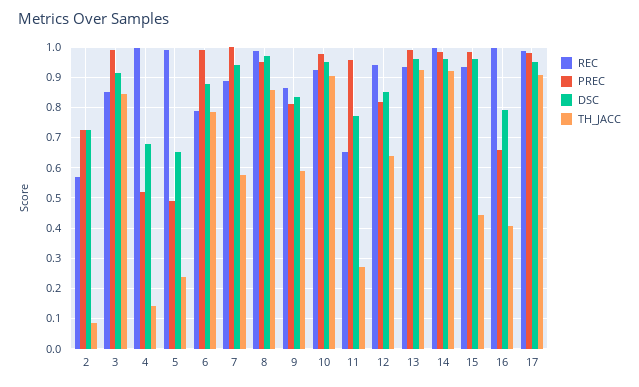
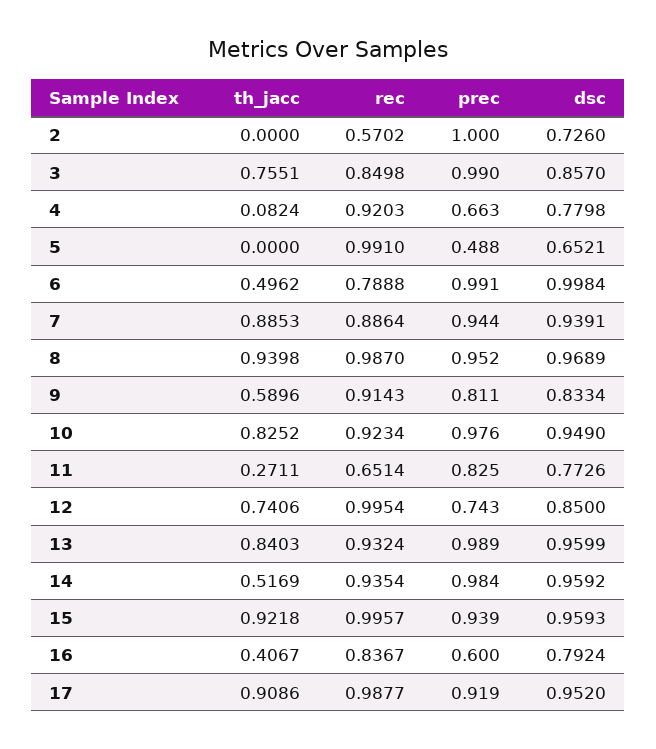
  {
    "REC": {
      "2": 0.5702,
      "3": 0.8498,
-     "4": 1,
+     "4": 0.9203,
      "5": 0.991,
      "6": 0.7888,
      "7": 0.8864,
      "8": 0.987,
-     "9": 0.86,
+     "9": 0.9143,
      "10": 0.9234,
      "11": 0.6514,
-     "12": 0.94,
+     "12": 0.9954,
      "13": 0.9324,
-     "14": 1,
+     "14": 0.9354,
-     "15": 0.94,
+     "15": 0.9957,
-     "16": 1,
+     "16": 0.8367,
      "17": 0.9877
    },
    "PREC": {
-     "2": 0.72,
+     "2": 1,
      "3": 0.99,
-     "4": 0.52,
+     "4": 0.663,
      "5": 0.488,
      "6": 0.991,
-     "7": 1,
+     "7": 0.944,
      "8": 0.952,
      "9": 0.811,
      "10": 0.976,
-     "11": 0.96,
+     "11": 0.825,
-     "12": 0.82,
+     "12": 0.743,
      "13": 0.989,
      "14": 0.984,
-     "15": 0.98,
+     "15": 0.939,
-     "16": 0.66,
+     "16": 0.6,
-     "17": 0.98
+     "17": 0.919
    },
    "DSC": {
      "2": 0.726,
-     "3": 0.92,
+     "3": 0.857,
-     "4": 0.68,
+     "4": 0.7798,
      "5": 0.6521,
-     "6": 0.88,
+     "6": 0.9984,
      "7": 0.9391,
      "8": 0.9689,
      "9": 0.8334,
      "10": 0.949,
      "11": 0.7726,
      "12": 0.85,
      "13": 0.9599,
      "14": 0.9592,
      "15": 0.9593,
      "16": 0.7924,
      "17": 0.952
    },
    "TH_JACC": {
-     "2": 0.08,
+     "2": 0,
-     "3": 0.84,
+     "3": 0.7551,
-     "4": 0.14,
+     "4": 0.0824,
-     "5": 0.24,
+     "5": 0,
-     "6": 0.78,
+     "6": 0.4962,
-     "7": 0.58,
+     "7": 0.8853,
-     "8": 0.86,
+     "8": 0.9398,
      "9": 0.5896,
-     "10": 0.9,
+     "10": 0.8252,
      "11": 0.2711,
-     "12": 0.64,
+     "12": 0.7406,
-     "13": 0.92,
+     "13": 0.8403,
-     "14": 0.92,
+     "14": 0.5169,
-     "15": 0.44,
+     "15": 0.9218,
      "16": 0.4067,
      "17": 0.9086
    }
  }

